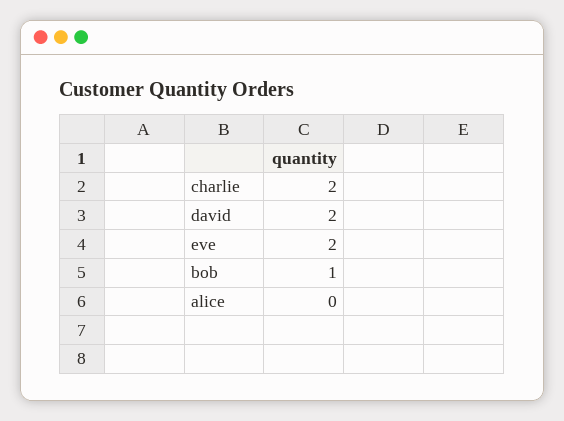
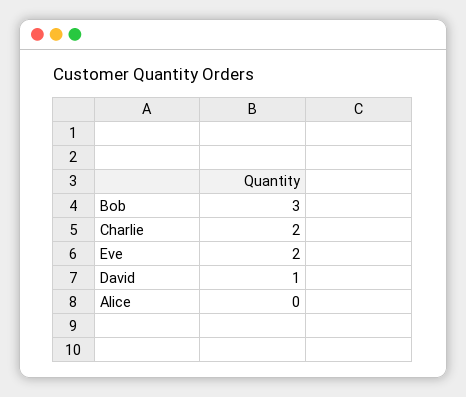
  {
    "charlie": 2,
-   "david": 2,
+   "david": 1,
    "eve": 2,
-   "bob": 1,
+   "bob": 3,
    "alice": 0
  }

